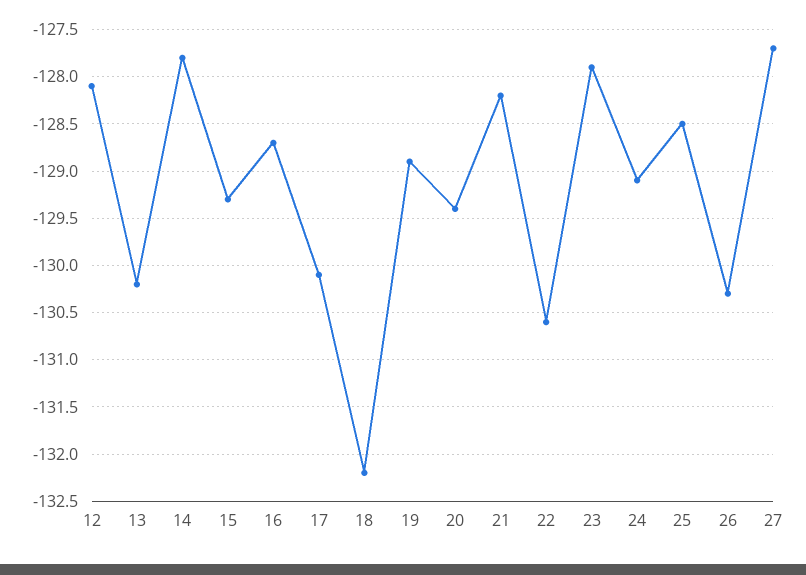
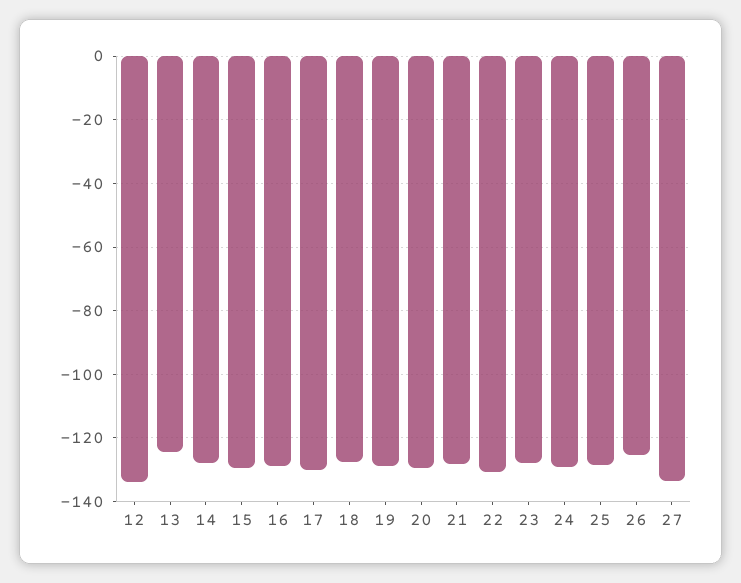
  {
-   "12": -128.1,
+   "12": -134,
-   "13": -130.2,
+   "13": -124,
    "14": -127.8,
    "15": -129.3,
    "16": -128.7,
    "17": -130.1,
-   "18": -132.2,
+   "18": -128,
    "19": -128.9,
    "20": -129.4,
    "21": -128.2,
    "22": -130.6,
    "23": -127.9,
    "24": -129.1,
    "25": -128.5,
-   "26": -130.3,
+   "26": -126,
-   "27": -127.7
+   "27": -134
  }

